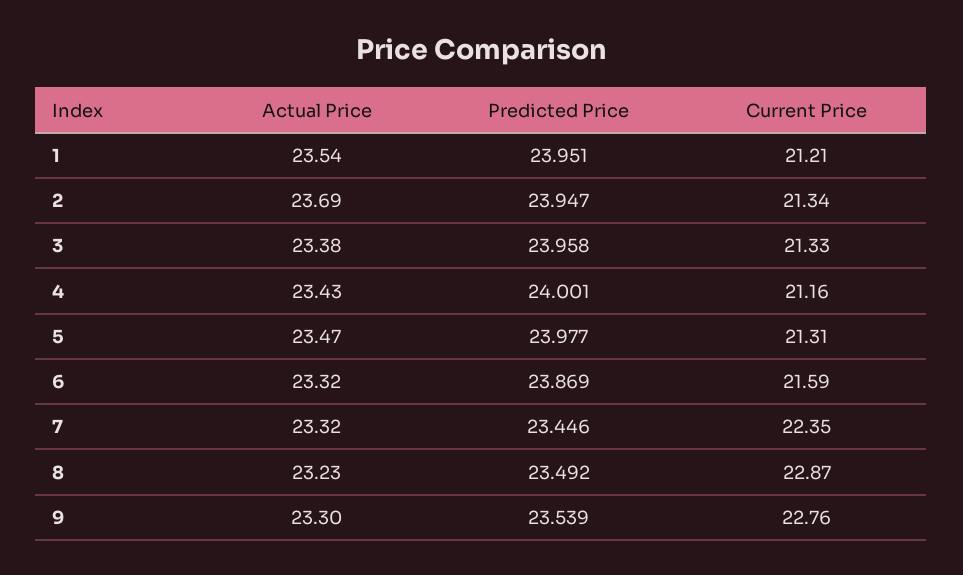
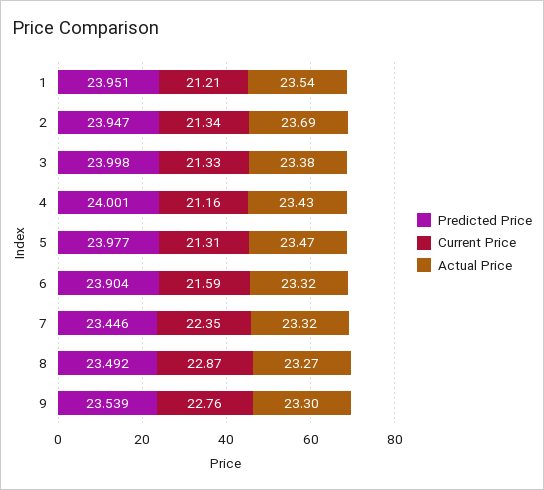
  {
    "Actual Price": {
      "1": 23.54,
      "2": 23.69,
      "3": 23.38,
      "4": 23.43,
      "5": 23.47,
      "6": 23.32,
      "7": 23.32,
-     "8": 23.23,
+     "8": 23.27,
      "9": 23.3
    },
    "Predicted Price": {
      "1": 23.951,
      "2": 23.947,
-     "3": 23.958,
+     "3": 23.998,
      "4": 24.001,
      "5": 23.977,
-     "6": 23.869,
+     "6": 23.904,
      "7": 23.446,
      "8": 23.492,
      "9": 23.539
    },
    "Current Price": {
      "1": 21.21,
      "2": 21.34,
      "3": 21.33,
      "4": 21.16,
      "5": 21.31,
      "6": 21.59,
      "7": 22.35,
      "8": 22.87,
      "9": 22.76
    }
  }

